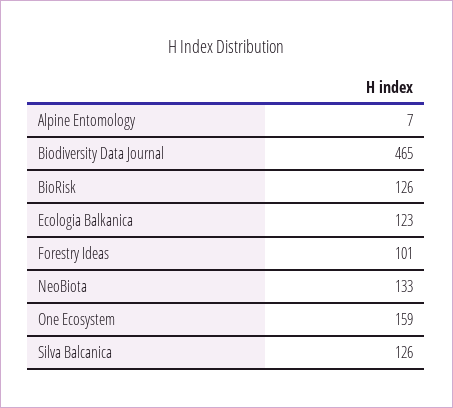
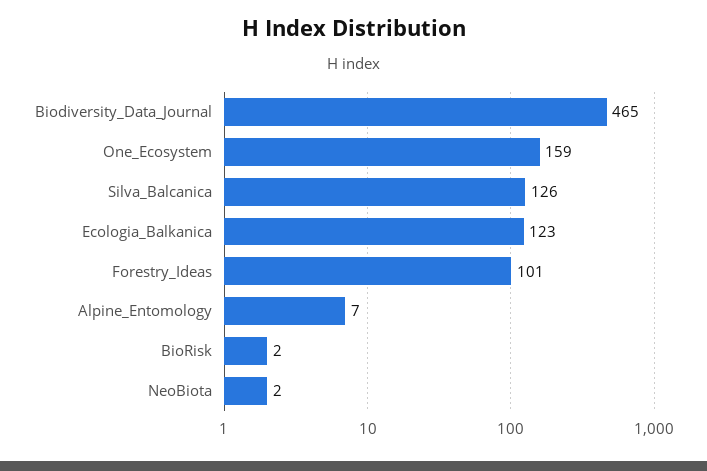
  {
    "Alpine Entomology": 7,
    "Biodiversity Data Journal": 465,
-   "BioRisk": 126,
+   "BioRisk": 2,
    "Ecologia Balkanica": 123,
    "Forestry Ideas": 101,
-   "NeoBiota": 133,
+   "NeoBiota": 2,
    "One Ecosystem": 159,
    "Silva Balcanica": 126
  }

